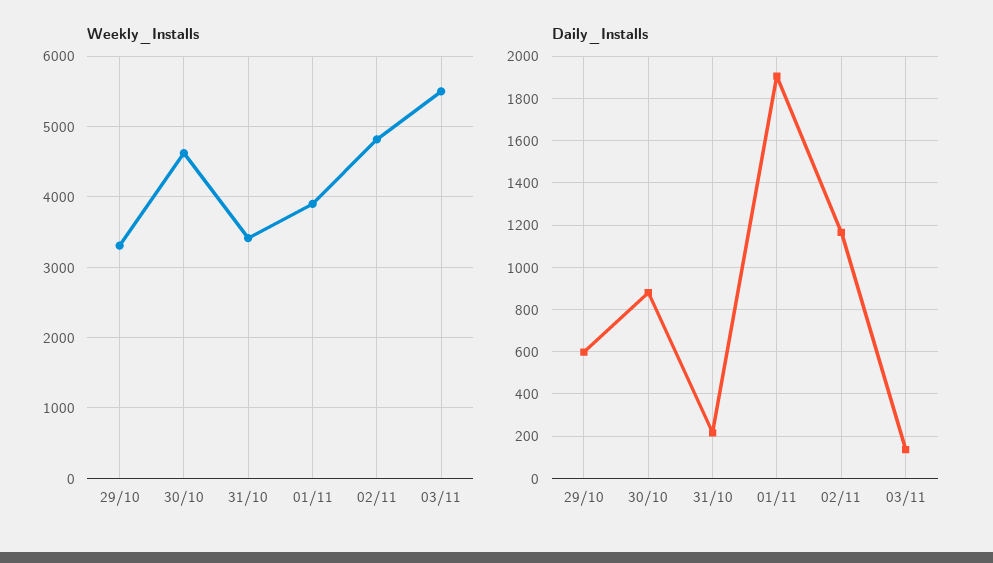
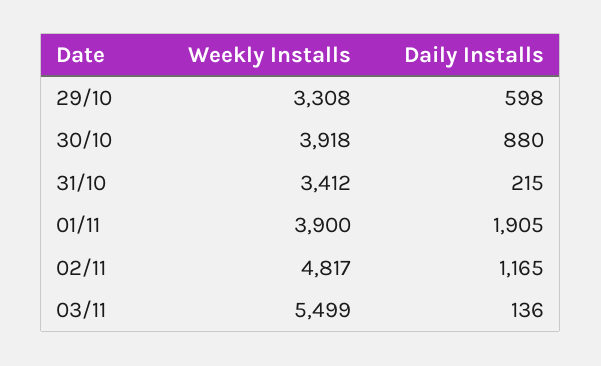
  {
    "Weekly_Installs": {
      "29/10": 3308,
-     "30/10": 4600,
+     "30/10": 3918,
      "31/10": 3412,
      "01/11": 3900,
      "02/11": 4817,
      "03/11": 5499
    },
    "Daily_Installs": {
      "29/10": 598,
      "30/10": 880,
      "31/10": 215,
      "01/11": 1905,
      "02/11": 1165,
      "03/11": 136
    }
  }

